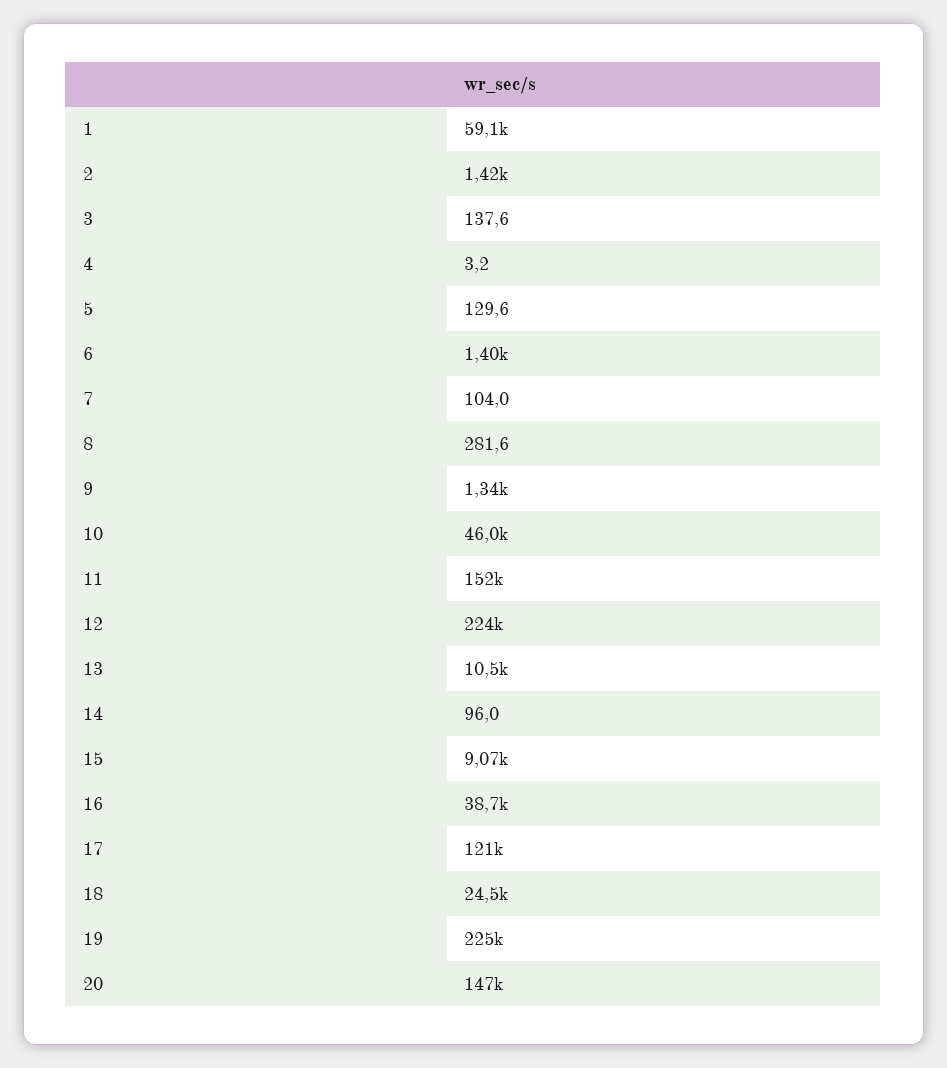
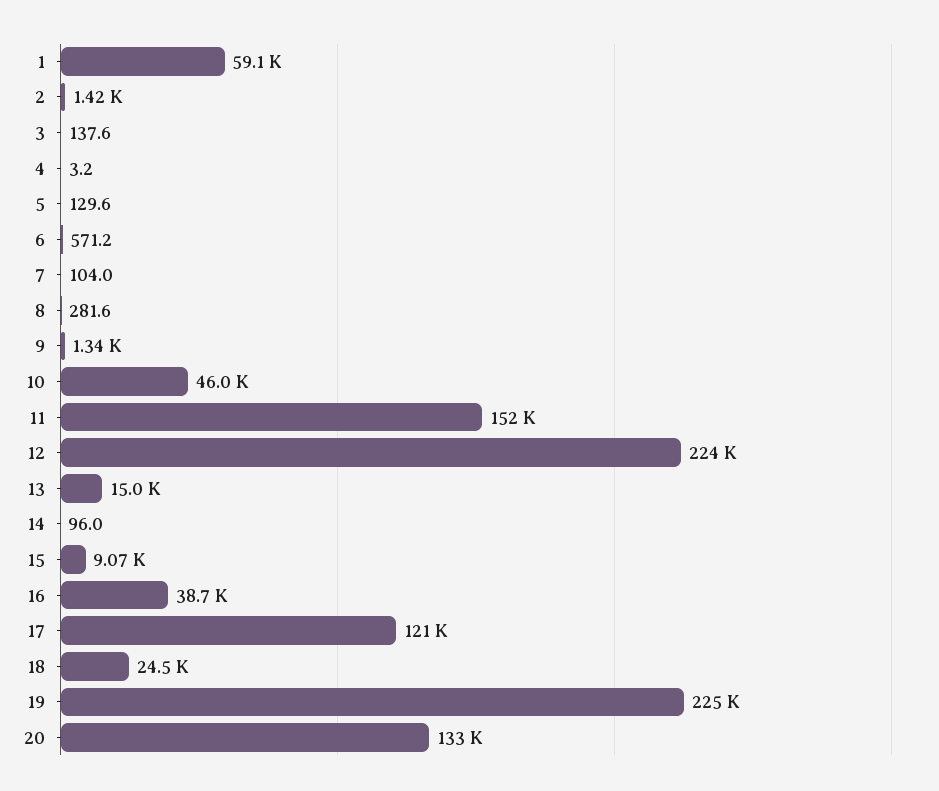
  {
    "1": 59100,
    "2": 1420,
    "3": 137.6,
    "4": 3.2,
    "5": 129.6,
-   "6": 1400,
+   "6": 571.2,
    "7": 104,
    "8": 281.6,
    "9": 1340,
    "10": 46000,
    "11": 152000,
    "12": 224000,
-   "13": 10500,
+   "13": 15000,
    "14": 96,
    "15": 9070,
    "16": 38700,
    "17": 121000,
    "18": 24500,
    "19": 225000,
-   "20": 147000
+   "20": 133000
  }

